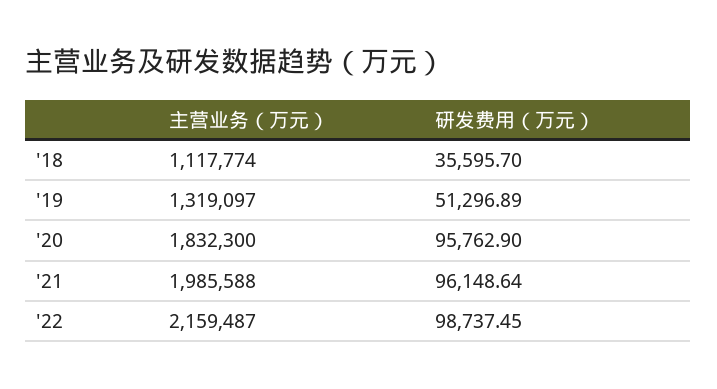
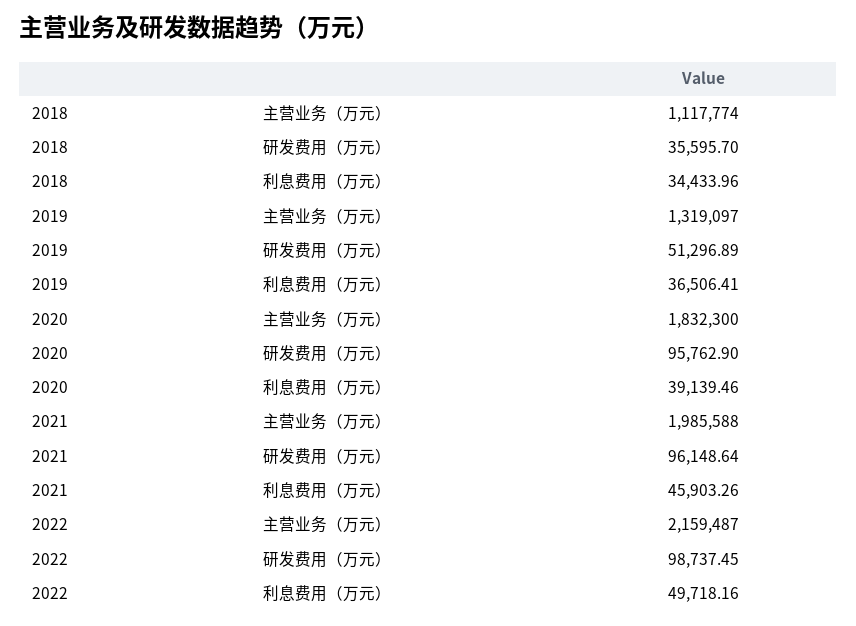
  {
    "主营业务（万元）": {
      "'18": 1117774,
      "'19": 1319097,
      "'20": 1832300,
      "'21": 1985588,
      "'22": 2159487
    },
    "研发费用（万元）": {
      "'18": 35595.7,
      "'19": 51296.89,
      "'20": 95762.9,
      "'21": 96148.64,
      "'22": 98737.45
-   }
+   },
+   "利息费用（万元）": {
+     "'18": 34433.96,
+     "'19": 36506.41,
+     "'20": 39139.46,
+     "'21": 45903.26,
+     "'22": 49718.16
+   }
  }

